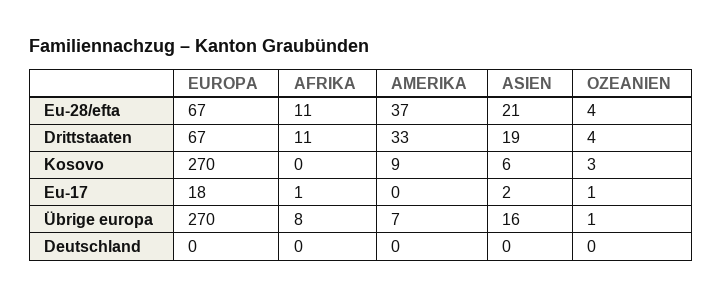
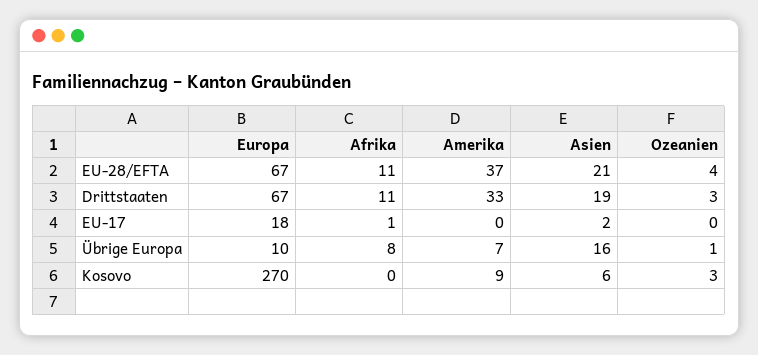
  {
    "EUROPA": {
      "Eu-28/efta": 67,
      "Drittstaaten": 67,
      "Kosovo": 270,
      "Eu-17": 18,
-     "Übrige europa": 270,
+     "Übrige europa": 10
-     "Deutschland": 0
    },
    "AFRIKA": {
      "Eu-28/efta": 11,
      "Drittstaaten": 11,
      "Kosovo": 0,
      "Eu-17": 1,
-     "Übrige europa": 8,
+     "Übrige europa": 8
-     "Deutschland": 0
    },
    "AMERIKA": {
      "Eu-28/efta": 37,
      "Drittstaaten": 33,
      "Kosovo": 9,
      "Eu-17": 0,
-     "Übrige europa": 7,
+     "Übrige europa": 7
-     "Deutschland": 0
    },
    "ASIEN": {
      "Eu-28/efta": 21,
      "Drittstaaten": 19,
      "Kosovo": 6,
      "Eu-17": 2,
-     "Übrige europa": 16,
+     "Übrige europa": 16
-     "Deutschland": 0
    },
    "OZEANIEN": {
      "Eu-28/efta": 4,
-     "Drittstaaten": 4,
+     "Drittstaaten": 3,
      "Kosovo": 3,
-     "Eu-17": 1,
+     "Eu-17": 0,
-     "Übrige europa": 1,
+     "Übrige europa": 1
-     "Deutschland": 0
    }
  }

